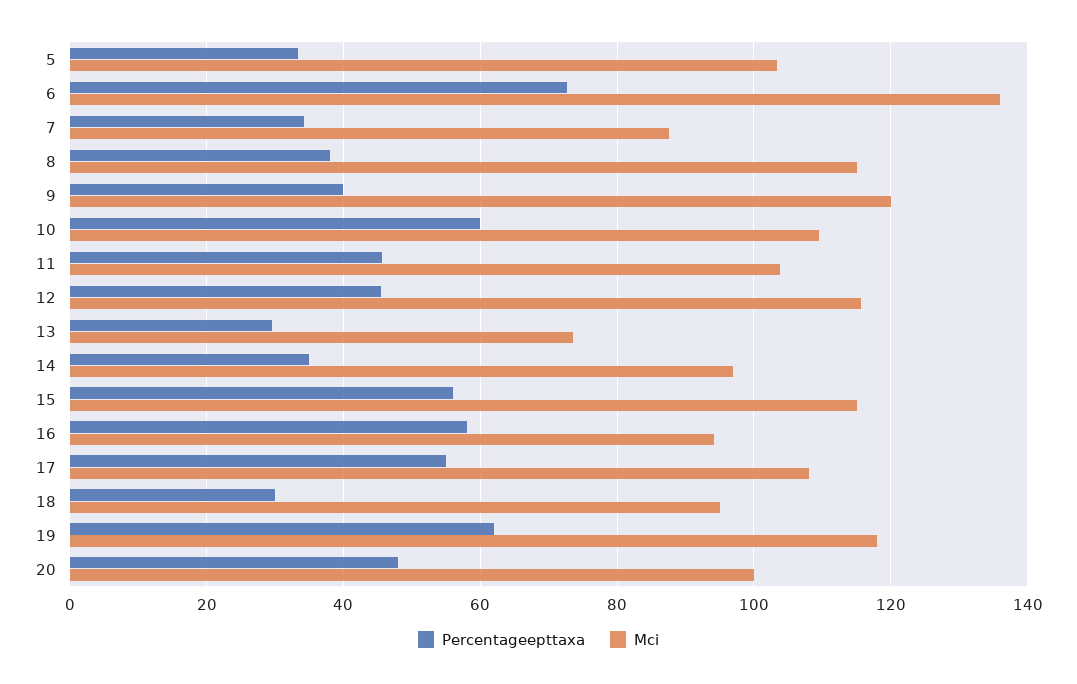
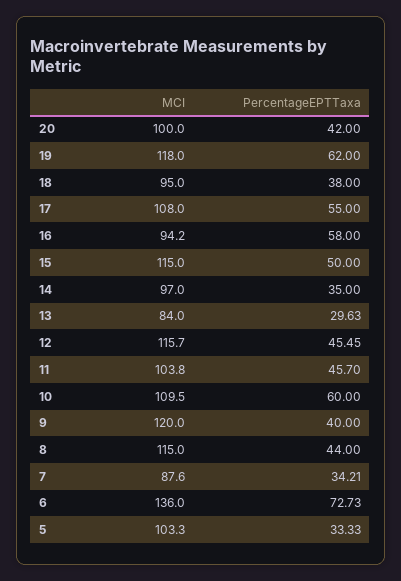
  {
    "Percentageepttaxa": {
      "5": 33.33,
      "6": 72.73,
      "7": 34.21,
-     "8": 38,
+     "8": 44,
      "9": 40,
      "10": 60,
      "11": 45.7,
      "12": 45.45,
      "13": 29.63,
      "14": 35,
-     "15": 56,
+     "15": 50,
      "16": 58,
      "17": 55,
-     "18": 30,
+     "18": 38,
      "19": 62,
-     "20": 48
+     "20": 42
    },
    "Mci": {
      "5": 103.3,
      "6": 136,
      "7": 87.6,
      "8": 115,
      "9": 120,
      "10": 109.5,
      "11": 103.8,
      "12": 115.7,
-     "13": 74,
+     "13": 84,
      "14": 97,
      "15": 115,
      "16": 94.2,
      "17": 108,
      "18": 95,
      "19": 118,
      "20": 100
    }
  }

